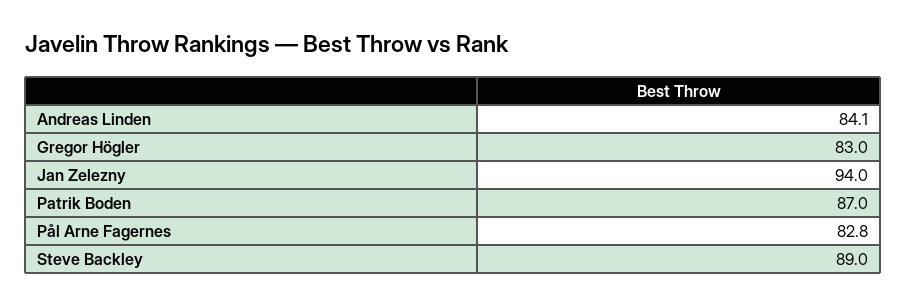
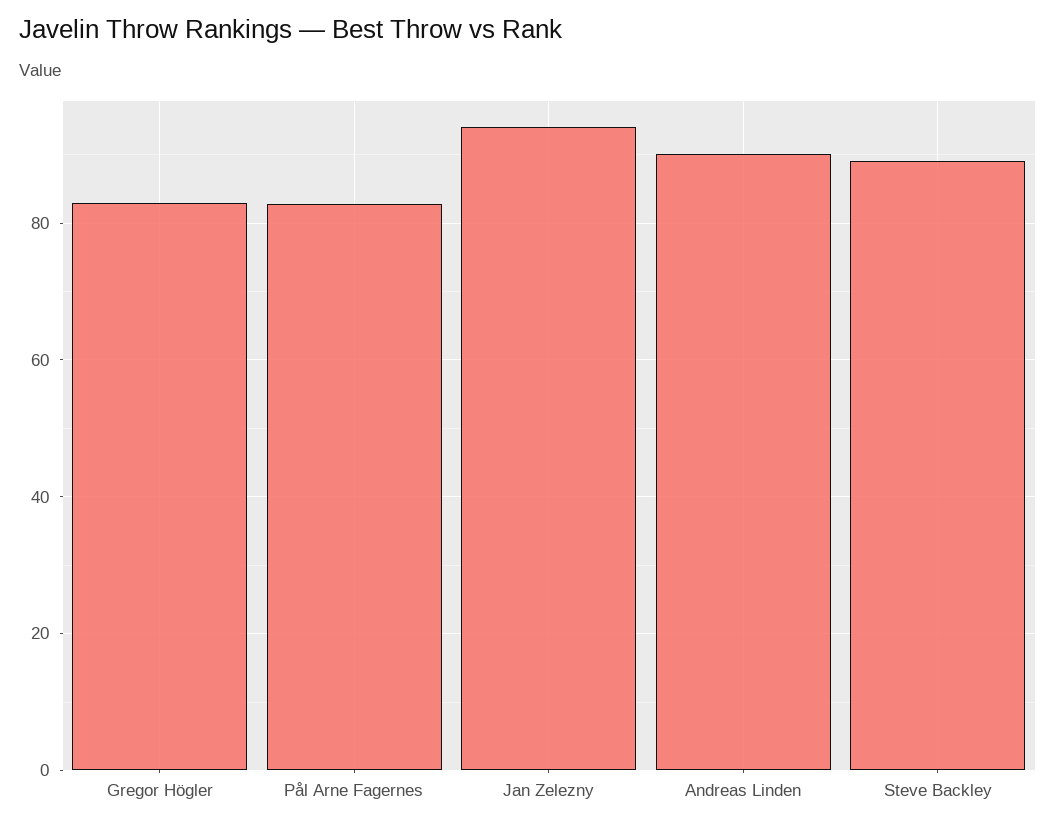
  {
-   "Andreas Linden": 84.1,
+   "Andreas Linden": 90,
    "Gregor Högler": 83,
    "Jan Zelezny": 94,
-   "Patrik Boden": 87,
    "Pål Arne Fagernes": 82.8,
    "Steve Backley": 89
  }

